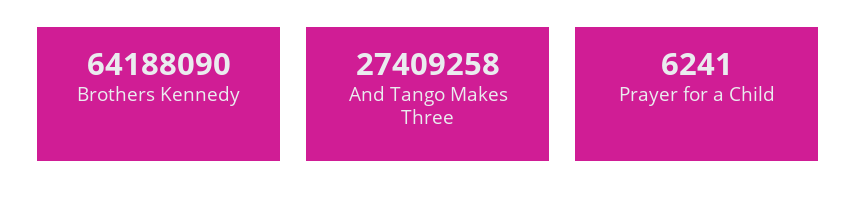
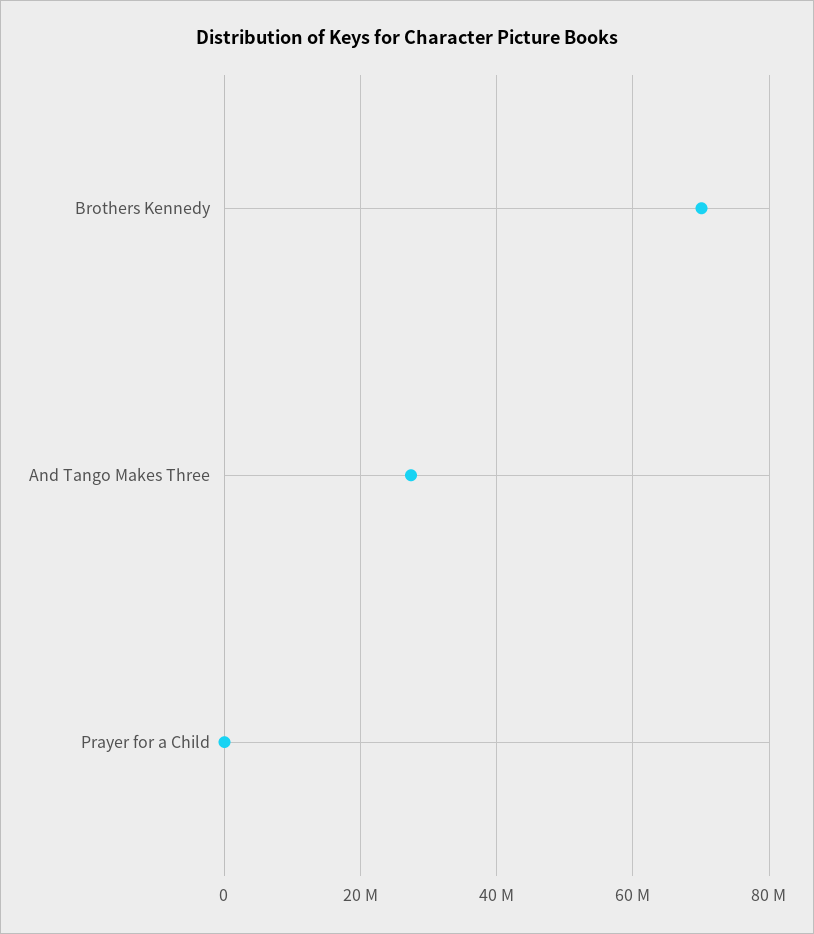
  {
-   "Brothers Kennedy": 64188090,
+   "Brothers Kennedy": 70000000,
    "And Tango Makes Three": 27409258,
    "Prayer for a Child": 6241
  }

